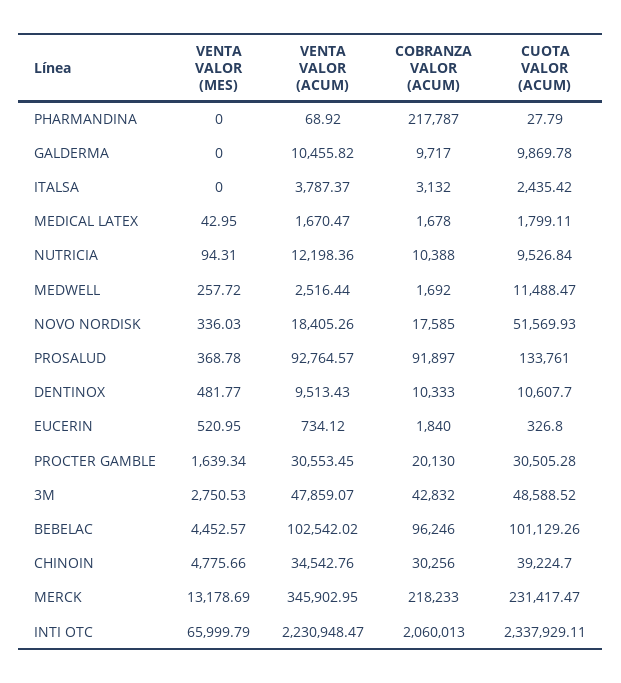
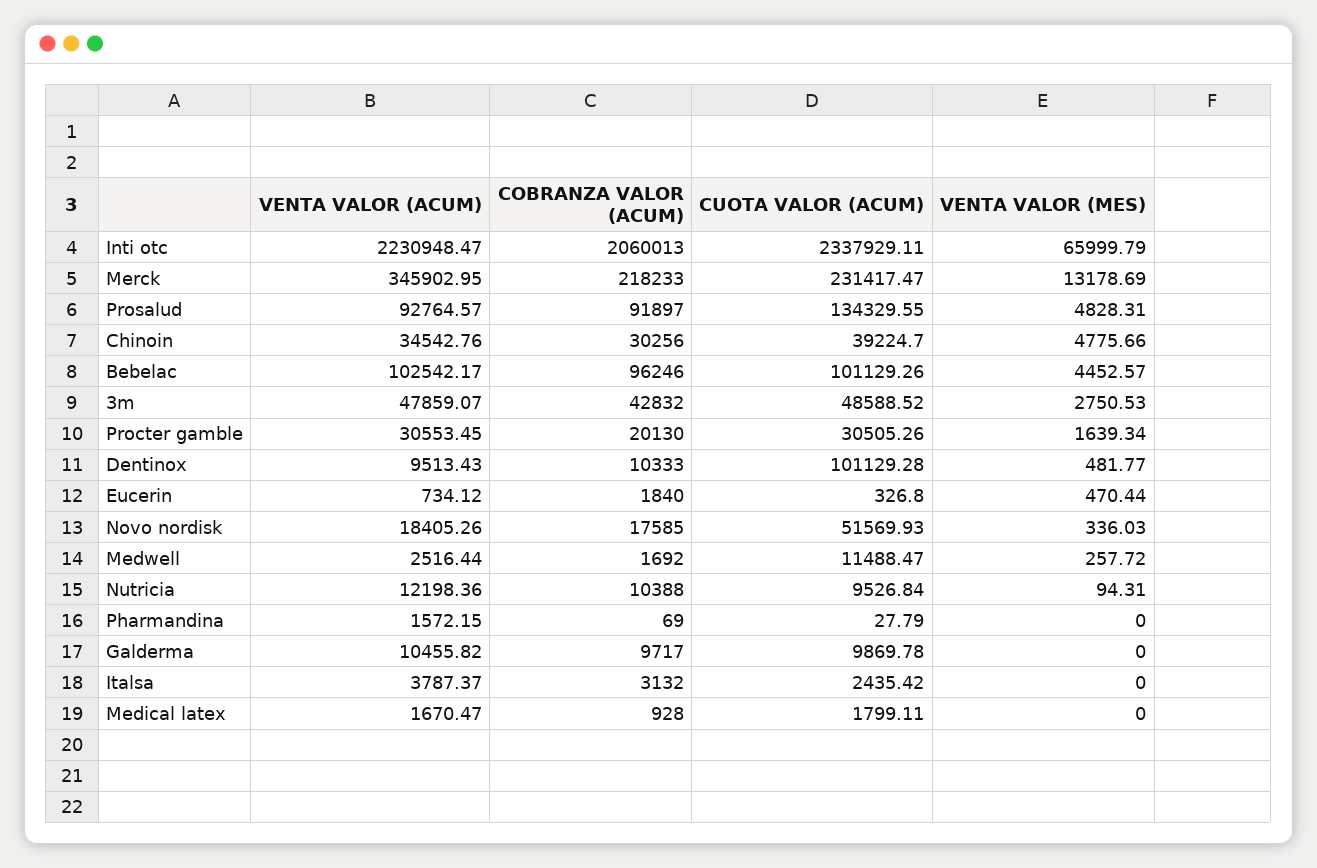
  {
    "VENTA VALOR (MES)": {
      "PHARMANDINA": 0,
      "GALDERMA": 0,
      "ITALSA": 0,
-     "MEDICAL LATEX": 42.95,
+     "MEDICAL LATEX": 0,
      "NUTRICIA": 94.31,
      "MEDWELL": 257.72,
      "NOVO NORDISK": 336.03,
-     "PROSALUD": 368.78,
+     "PROSALUD": 4828.31,
      "DENTINOX": 481.77,
-     "EUCERIN": 520.95,
+     "EUCERIN": 470.44,
      "PROCTER GAMBLE": 1639.34,
      "3M": 2750.53,
      "BEBELAC": 4452.57,
      "CHINOIN": 4775.66,
      "MERCK": 13178.69,
      "INTI OTC": 65999.79
    },
    "VENTA VALOR (ACUM)": {
-     "PHARMANDINA": 68.92,
+     "PHARMANDINA": 1572.15,
      "GALDERMA": 10455.82,
      "ITALSA": 3787.37,
      "MEDICAL LATEX": 1670.47,
      "NUTRICIA": 12198.36,
      "MEDWELL": 2516.44,
      "NOVO NORDISK": 18405.26,
      "PROSALUD": 92764.57,
      "DENTINOX": 9513.43,
      "EUCERIN": 734.12,
      "PROCTER GAMBLE": 30553.45,
      "3M": 47859.07,
-     "BEBELAC": 102542.02,
+     "BEBELAC": 102542.17,
      "CHINOIN": 34542.76,
      "MERCK": 345902.95,
      "INTI OTC": 2230948.47
    },
    "COBRANZA VALOR (ACUM)": {
-     "PHARMANDINA": 217787,
+     "PHARMANDINA": 69,
      "GALDERMA": 9717,
      "ITALSA": 3132,
-     "MEDICAL LATEX": 1678,
+     "MEDICAL LATEX": 928,
      "NUTRICIA": 10388,
      "MEDWELL": 1692,
      "NOVO NORDISK": 17585,
      "PROSALUD": 91897,
      "DENTINOX": 10333,
      "EUCERIN": 1840,
      "PROCTER GAMBLE": 20130,
      "3M": 42832,
      "BEBELAC": 96246,
      "CHINOIN": 30256,
      "MERCK": 218233,
      "INTI OTC": 2060013
    },
    "CUOTA VALOR (ACUM)": {
      "PHARMANDINA": 27.79,
      "GALDERMA": 9869.78,
      "ITALSA": 2435.42,
      "MEDICAL LATEX": 1799.11,
      "NUTRICIA": 9526.84,
      "MEDWELL": 11488.47,
      "NOVO NORDISK": 51569.93,
-     "PROSALUD": 133761,
+     "PROSALUD": 134329.55,
-     "DENTINOX": 10607.7,
+     "DENTINOX": 101129.28,
      "EUCERIN": 326.8,
-     "PROCTER GAMBLE": 30505.28,
+     "PROCTER GAMBLE": 30505.26,
      "3M": 48588.52,
      "BEBELAC": 101129.26,
      "CHINOIN": 39224.7,
      "MERCK": 231417.47,
      "INTI OTC": 2337929.11
    }
  }

